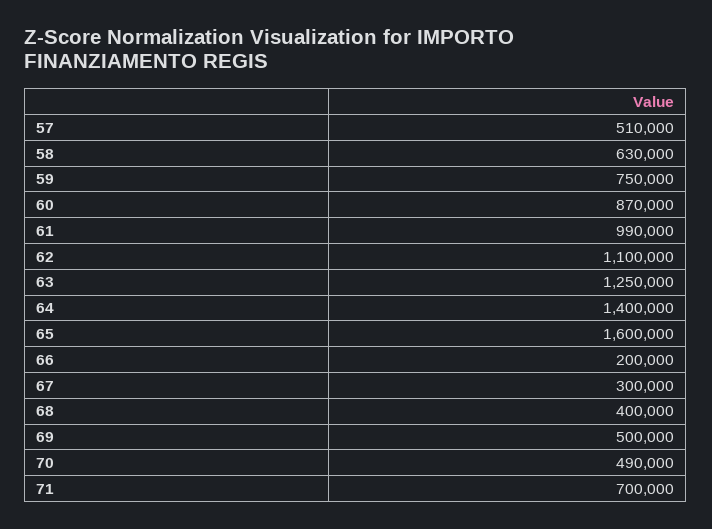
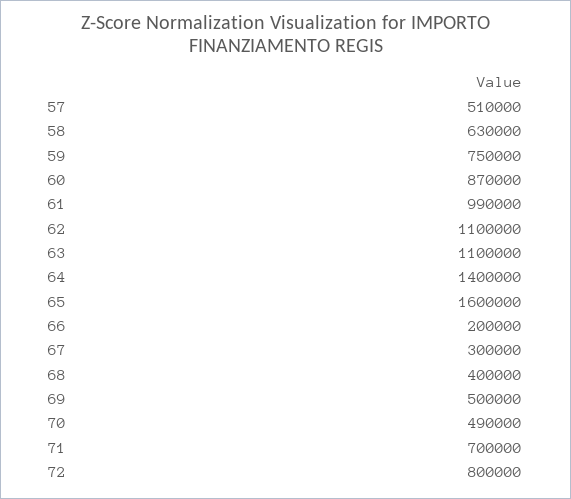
  {
    "57": 510000,
    "58": 630000,
    "59": 750000,
    "60": 870000,
    "61": 990000,
    "62": 1100000,
-   "63": 1250000,
+   "63": 1100000,
    "64": 1400000,
    "65": 1600000,
    "66": 200000,
    "67": 300000,
    "68": 400000,
    "69": 500000,
    "70": 490000,
-   "71": 700000
+   "71": 700000,
+   "72": 800000
  }

